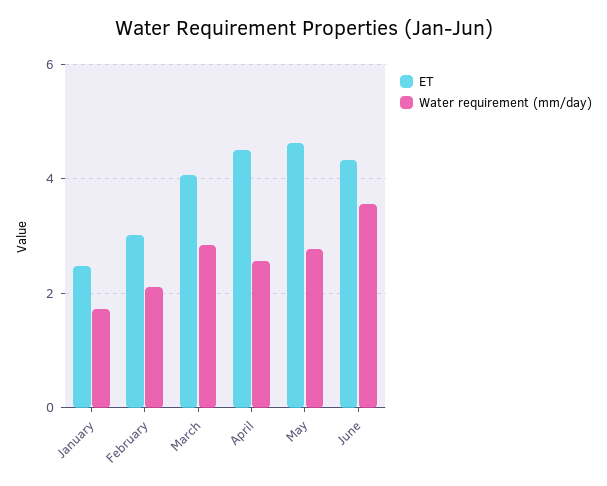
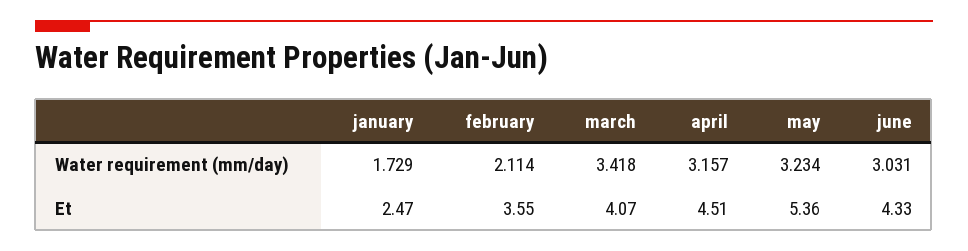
  {
    "ET": {
      "January": 2.47,
-     "February": 3,
+     "February": 3.55,
      "March": 4.07,
      "April": 4.51,
-     "May": 4.6,
+     "May": 5.36,
      "June": 4.33
    },
    "Water requirement (mm/day)": {
      "January": 1.729,
      "February": 2.114,
-     "March": 2.8,
+     "March": 3.418,
-     "April": 2.6,
+     "April": 3.157,
-     "May": 2.8,
+     "May": 3.234,
-     "June": 3.6
+     "June": 3.031
    }
  }

